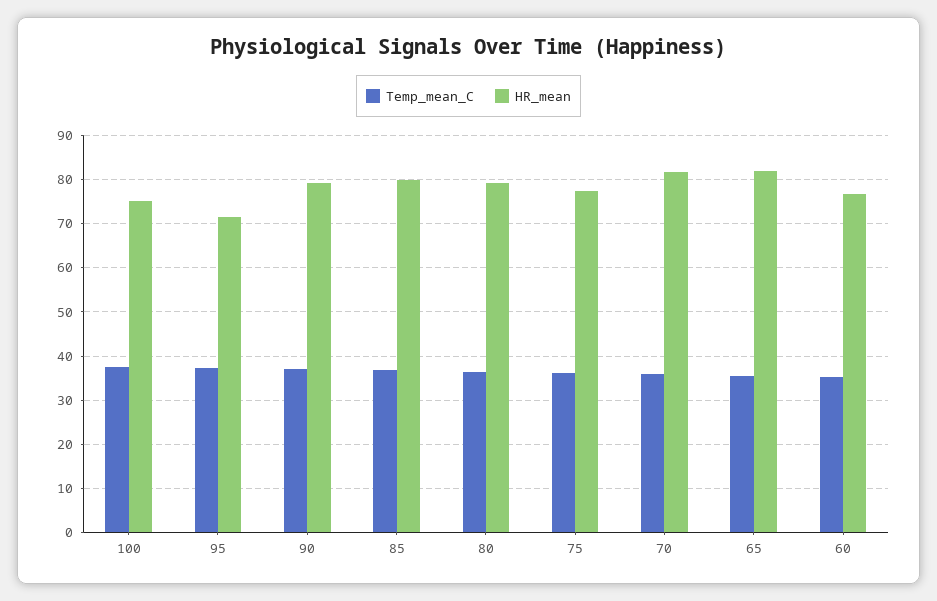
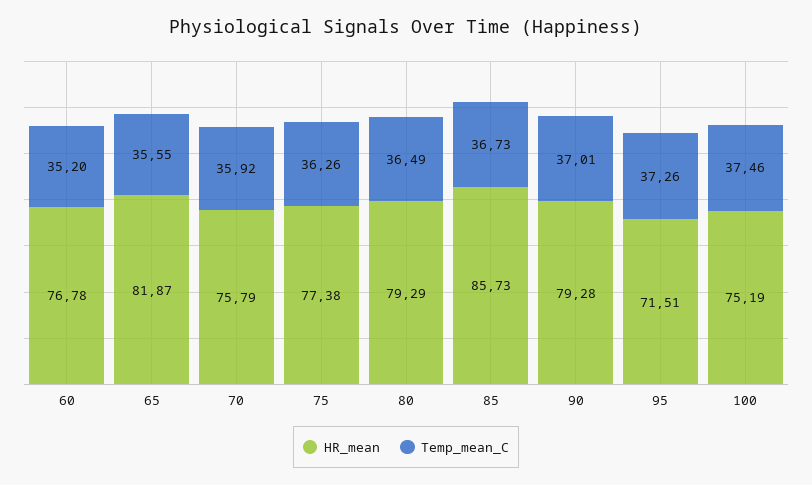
  {
    "Temp_mean_C": {
      "100": 37.46,
      "95": 37.26,
      "90": 37.01,
      "85": 36.73,
      "80": 36.49,
      "75": 36.26,
      "70": 35.92,
      "65": 35.55,
      "60": 35.2
    },
    "HR_mean": {
      "100": 75.19,
      "95": 71.51,
      "90": 79.28,
-     "85": 80,
+     "85": 85.73,
      "80": 79.29,
      "75": 77.38,
-     "70": 82,
+     "70": 75.79,
      "65": 81.87,
      "60": 76.78
    }
  }

